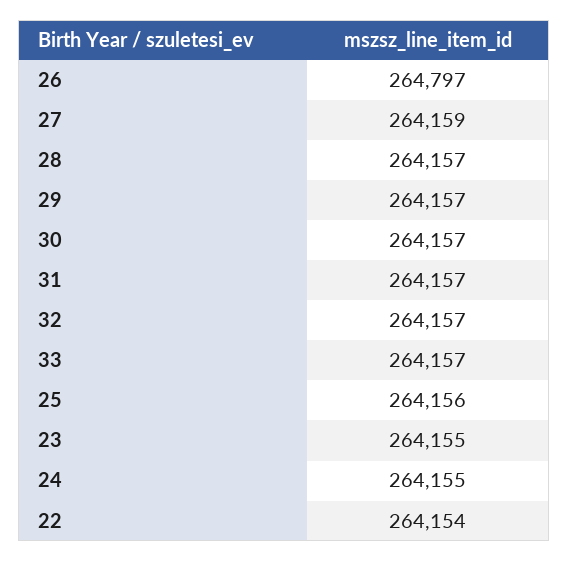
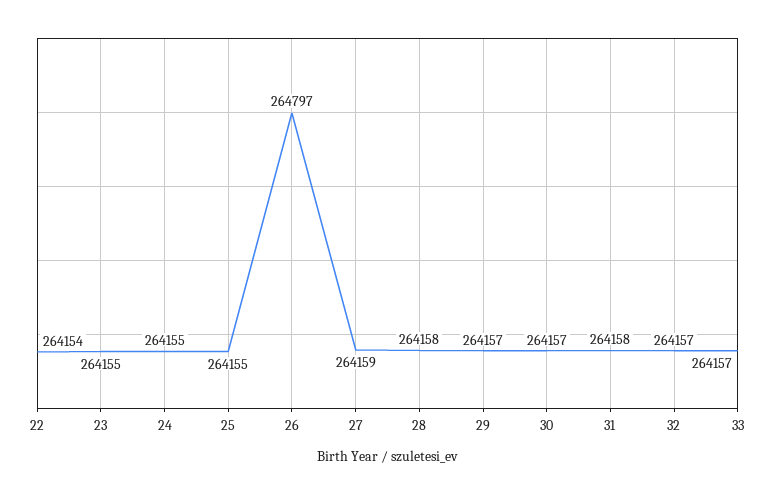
  {
    "26": 264797,
    "27": 264159,
-   "28": 264157,
+   "28": 264158,
    "29": 264157,
    "30": 264157,
-   "31": 264157,
+   "31": 264158,
    "32": 264157,
    "33": 264157,
-   "25": 264156,
+   "25": 264155,
    "23": 264155,
    "24": 264155,
    "22": 264154
  }

